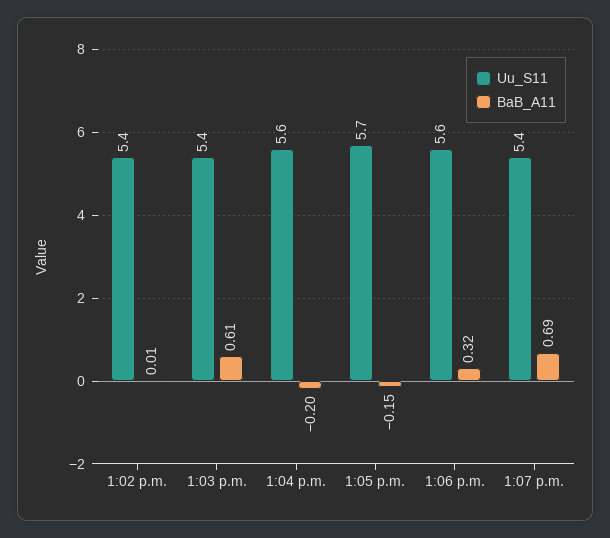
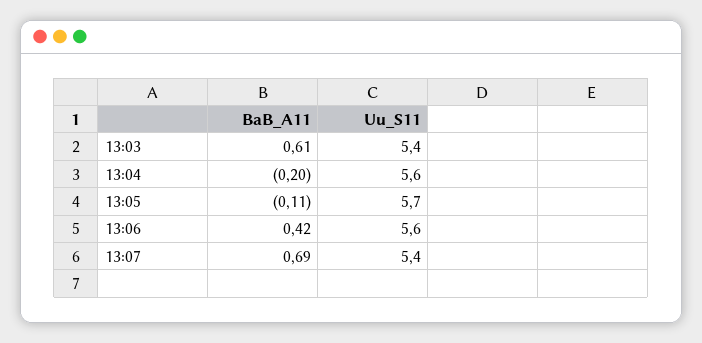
  {
    "Uu_S11": {
-     "1:02 p.m.": 5.4,
      "1:03 p.m.": 5.4,
      "1:04 p.m.": 5.6,
      "1:05 p.m.": 5.7,
      "1:06 p.m.": 5.6,
      "1:07 p.m.": 5.4
    },
    "BaB_A11": {
-     "1:02 p.m.": 0.01,
      "1:03 p.m.": 0.61,
      "1:04 p.m.": -0.2,
-     "1:05 p.m.": -0.15,
+     "1:05 p.m.": -0.11,
-     "1:06 p.m.": 0.32,
+     "1:06 p.m.": 0.42,
      "1:07 p.m.": 0.69
    }
  }

